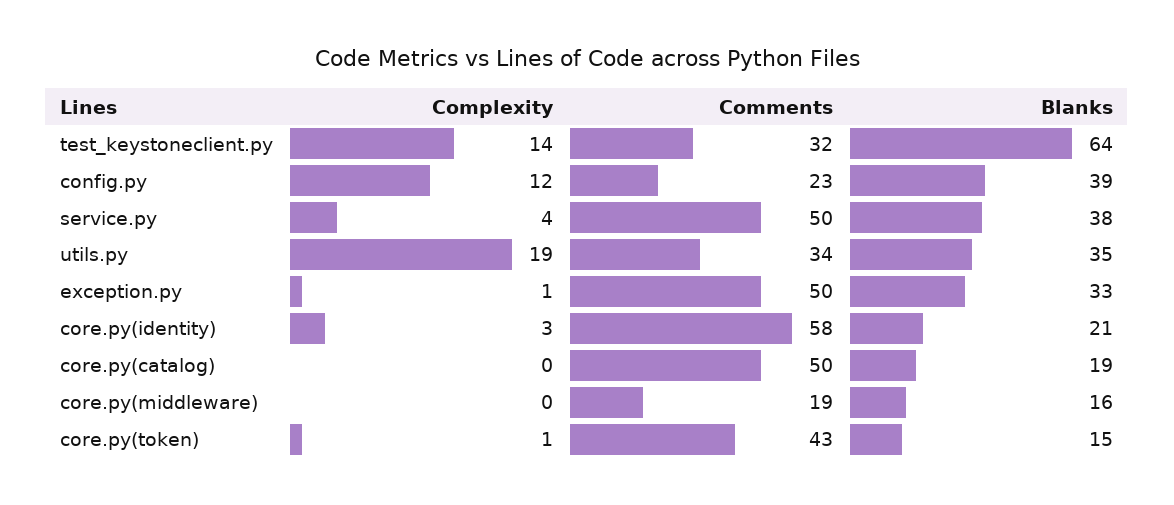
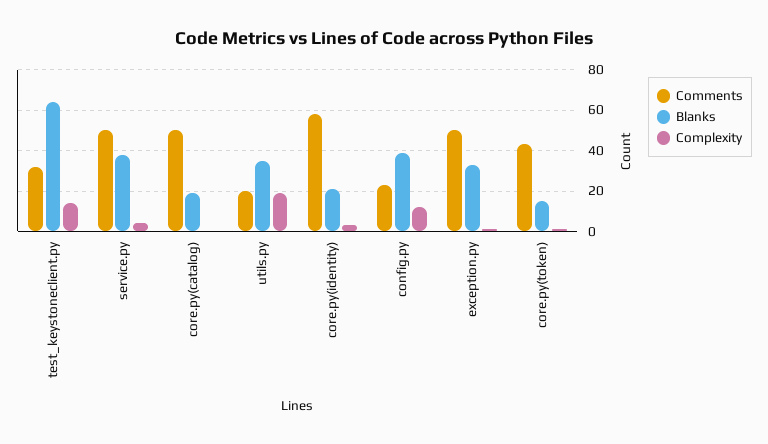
  {
    "Complexity": {
      "test_keystoneclient.py": 14,
      "config.py": 12,
      "service.py": 4,
      "utils.py": 19,
      "exception.py": 1,
      "core.py(identity)": 3,
      "core.py(catalog)": 0,
-     "core.py(middleware)": 0,
      "core.py(token)": 1
    },
    "Comments": {
      "test_keystoneclient.py": 32,
      "config.py": 23,
      "service.py": 50,
-     "utils.py": 34,
+     "utils.py": 20,
      "exception.py": 50,
      "core.py(identity)": 58,
      "core.py(catalog)": 50,
-     "core.py(middleware)": 19,
      "core.py(token)": 43
    },
    "Blanks": {
      "test_keystoneclient.py": 64,
      "config.py": 39,
      "service.py": 38,
      "utils.py": 35,
      "exception.py": 33,
      "core.py(identity)": 21,
      "core.py(catalog)": 19,
-     "core.py(middleware)": 16,
      "core.py(token)": 15
    }
  }

